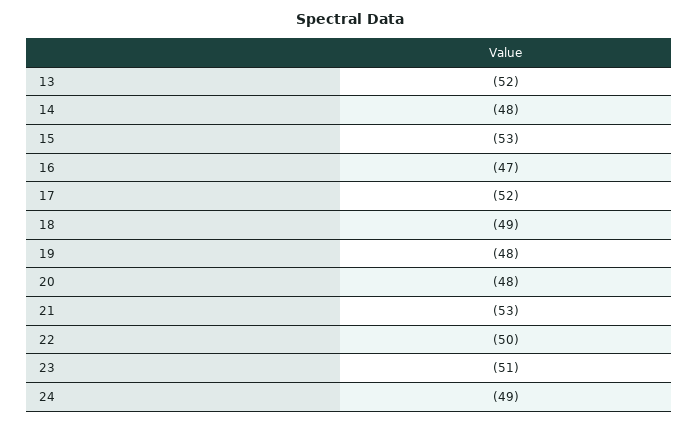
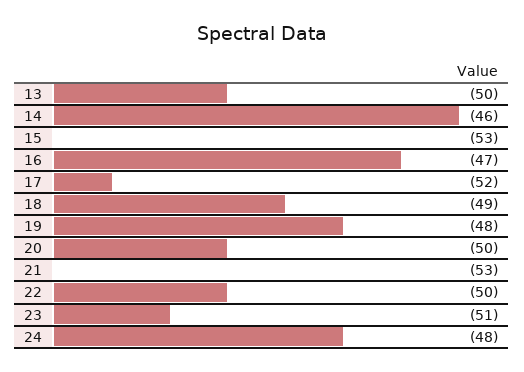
  {
-   "13": -52,
+   "13": -50,
-   "14": -48,
+   "14": -46,
    "15": -53,
    "16": -47,
    "17": -52,
    "18": -49,
    "19": -48,
-   "20": -48,
+   "20": -50,
    "21": -53,
    "22": -50,
    "23": -51,
-   "24": -49
+   "24": -48
  }

